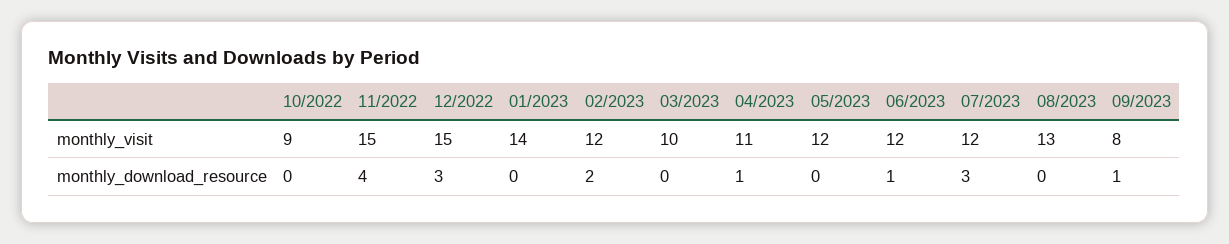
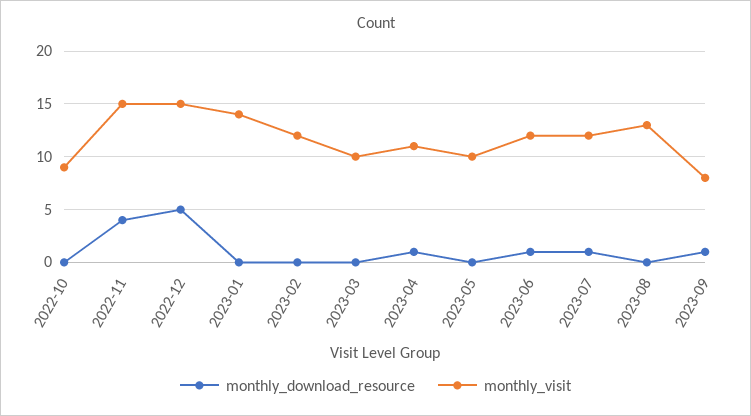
  {
    "monthly_visit": {
      "10/2022": 9,
      "11/2022": 15,
      "12/2022": 15,
      "01/2023": 14,
      "02/2023": 12,
      "03/2023": 10,
      "04/2023": 11,
-     "05/2023": 12,
+     "05/2023": 10,
      "06/2023": 12,
      "07/2023": 12,
      "08/2023": 13,
      "09/2023": 8
    },
    "monthly_download_resource": {
      "10/2022": 0,
      "11/2022": 4,
-     "12/2022": 3,
+     "12/2022": 5,
      "01/2023": 0,
-     "02/2023": 2,
+     "02/2023": 0,
      "03/2023": 0,
      "04/2023": 1,
      "05/2023": 0,
      "06/2023": 1,
-     "07/2023": 3,
+     "07/2023": 1,
      "08/2023": 0,
      "09/2023": 1
    }
  }

